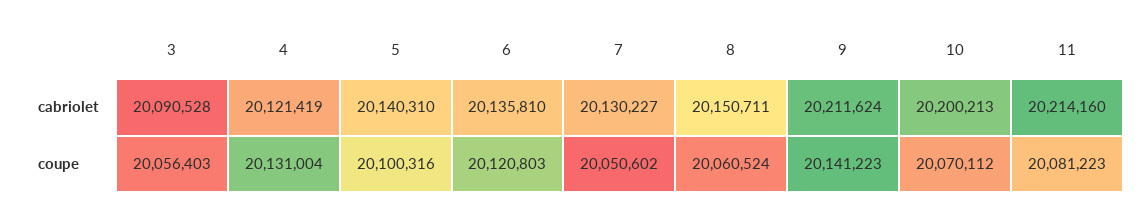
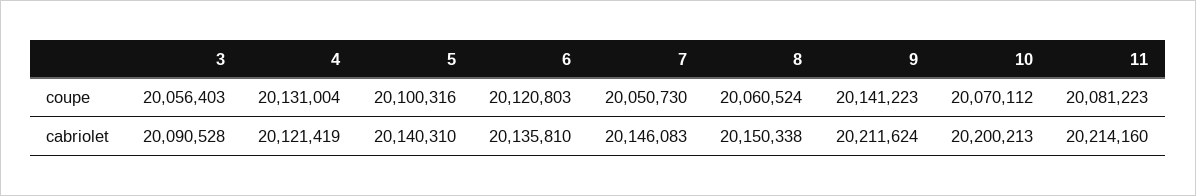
  {
    "3": {
      "cabriolet": 20090528,
      "coupe": 20056403
    },
    "4": {
      "cabriolet": 20121419,
      "coupe": 20131004
    },
    "5": {
      "cabriolet": 20140310,
      "coupe": 20100316
    },
    "6": {
      "cabriolet": 20135810,
      "coupe": 20120803
    },
    "7": {
-     "cabriolet": 20130227,
+     "cabriolet": 20146083,
-     "coupe": 20050602
+     "coupe": 20050730
    },
    "8": {
-     "cabriolet": 20150711,
+     "cabriolet": 20150338,
      "coupe": 20060524
    },
    "9": {
      "cabriolet": 20211624,
      "coupe": 20141223
    },
    "10": {
      "cabriolet": 20200213,
      "coupe": 20070112
    },
    "11": {
      "cabriolet": 20214160,
      "coupe": 20081223
    }
  }

